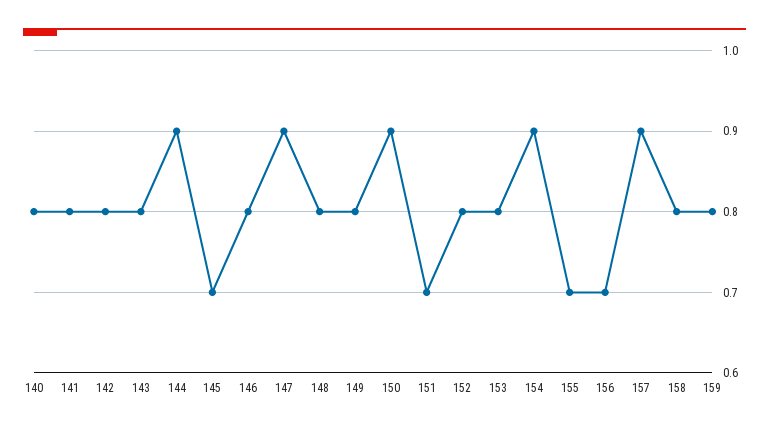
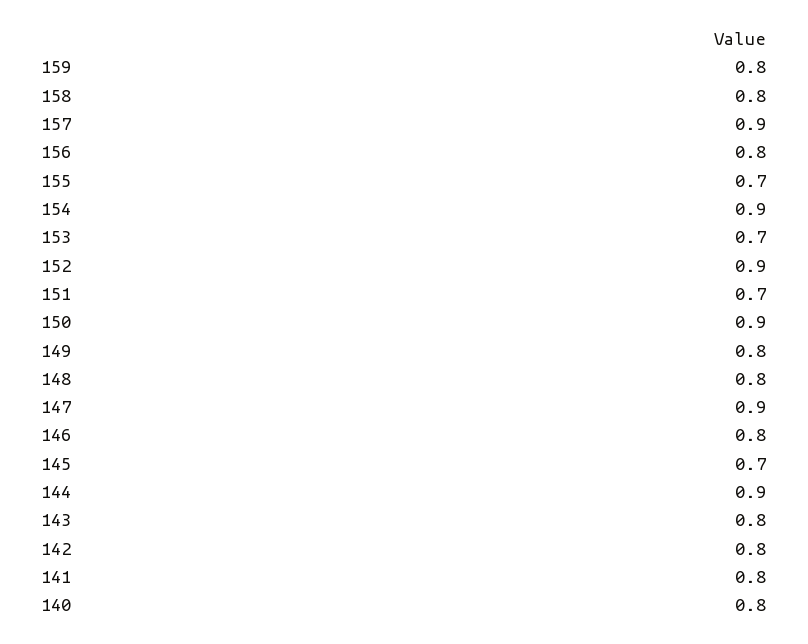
  {
    "140": 0.8,
    "141": 0.8,
    "142": 0.8,
    "143": 0.8,
    "144": 0.9,
    "145": 0.7,
    "146": 0.8,
    "147": 0.9,
    "148": 0.8,
    "149": 0.8,
    "150": 0.9,
    "151": 0.7,
-   "152": 0.8,
+   "152": 0.9,
-   "153": 0.8,
+   "153": 0.7,
    "154": 0.9,
    "155": 0.7,
-   "156": 0.7,
+   "156": 0.8,
    "157": 0.9,
    "158": 0.8,
    "159": 0.8
  }

